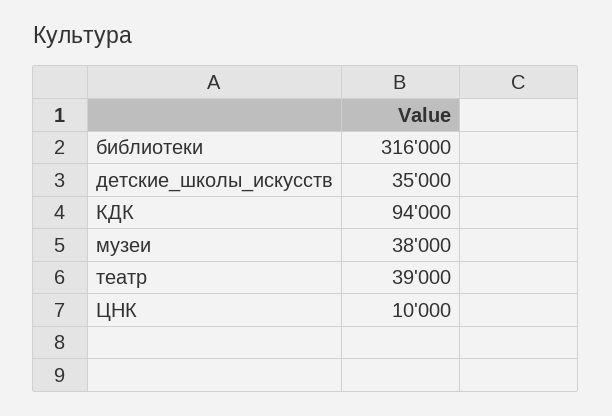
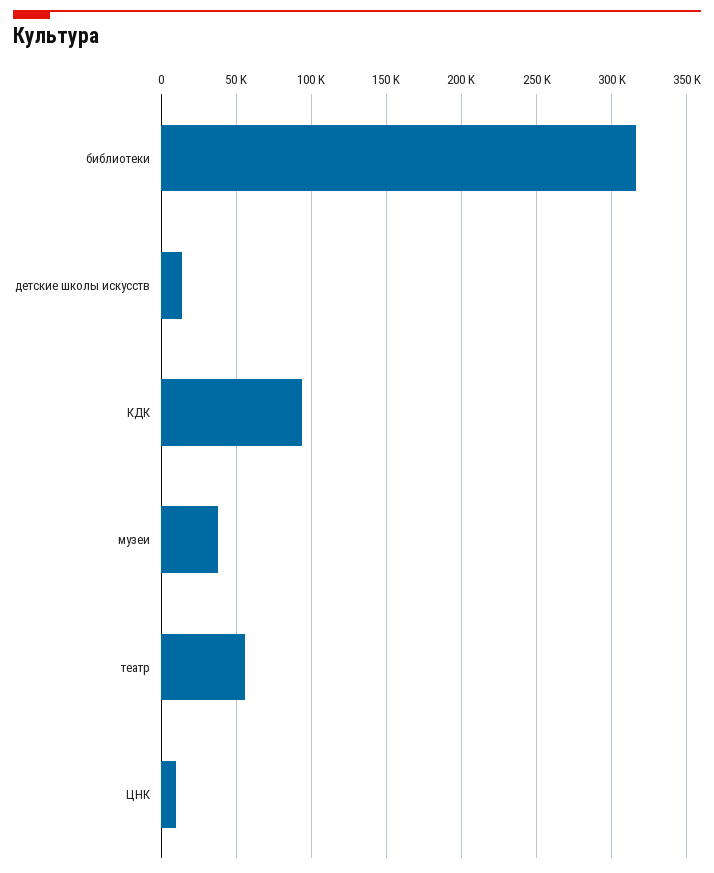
  {
    "библиотеки": 316000,
-   "детские_школы_искусств": 35000,
+   "детские_школы_искусств": 15000,
    "КДК": 94000,
    "музеи": 38000,
-   "театр": 39000,
+   "театр": 55000,
    "ЦНК": 10000
  }

